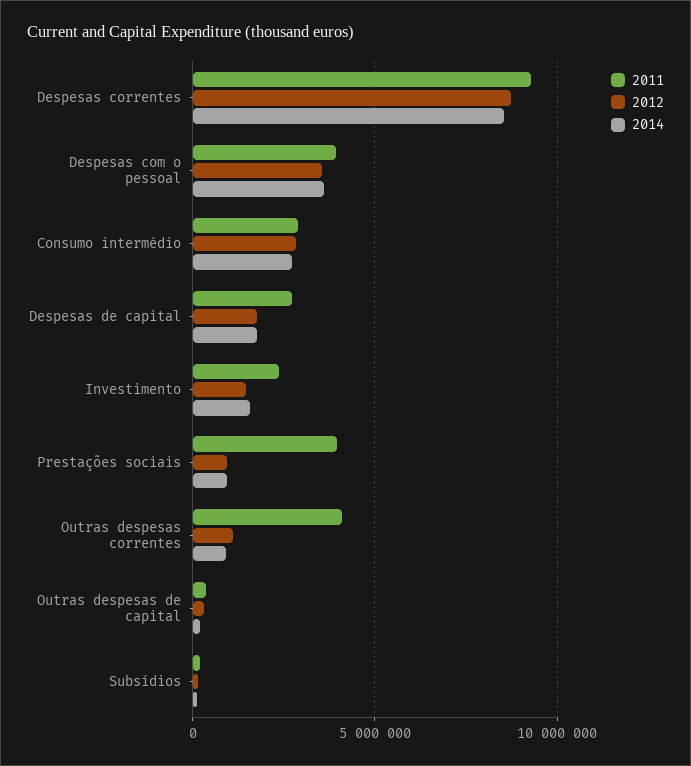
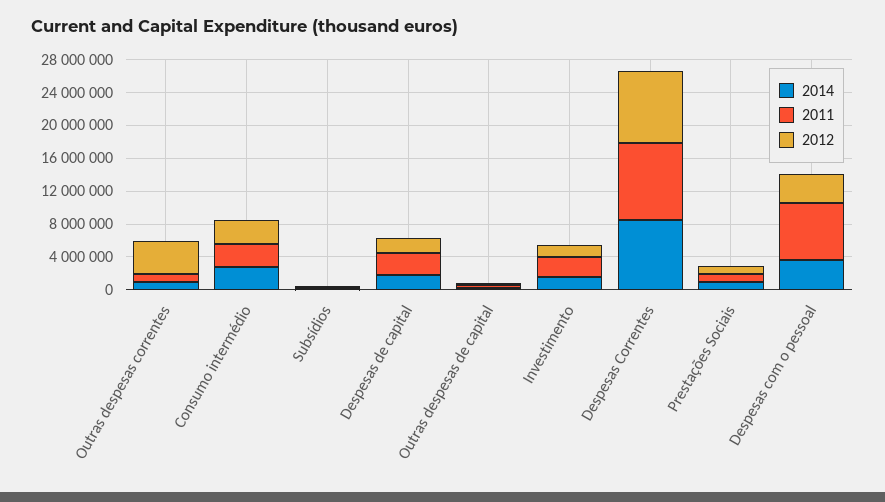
  {
    "2011": {
      "Despesas correntes": 9500000,
-     "Despesas com o pessoal": 4000000,
+     "Despesas com o pessoal": 7000000,
      "Consumo intermédio": 3000000,
      "Despesas de capital": 2500000,
      "Investimento": 2500000,
-     "Prestações sociais": 4000000,
+     "Prestações sociais": 1000000,
-     "Outras despesas correntes": 4000000,
+     "Outras despesas correntes": 1000000,
      "Outras despesas de capital": 500000,
      "Subsídios": 0
    },
    "2012": {
      "Despesas correntes": 8500000,
      "Despesas com o pessoal": 3500000,
      "Consumo intermédio": 3000000,
      "Despesas de capital": 2000000,
      "Investimento": 1500000,
      "Prestações sociais": 1000000,
-     "Outras despesas correntes": 1000000,
+     "Outras despesas correntes": 4000000,
      "Outras despesas de capital": 500000,
      "Subsídios": 0
    },
    "2014": {
      "Despesas correntes": 8500000,
      "Despesas com o pessoal": 3500000,
      "Consumo intermédio": 2500000,
      "Despesas de capital": 2000000,
      "Investimento": 1500000,
      "Prestações sociais": 1000000,
      "Outras despesas correntes": 1000000,
      "Outras despesas de capital": 0,
      "Subsídios": 0
    }
  }

